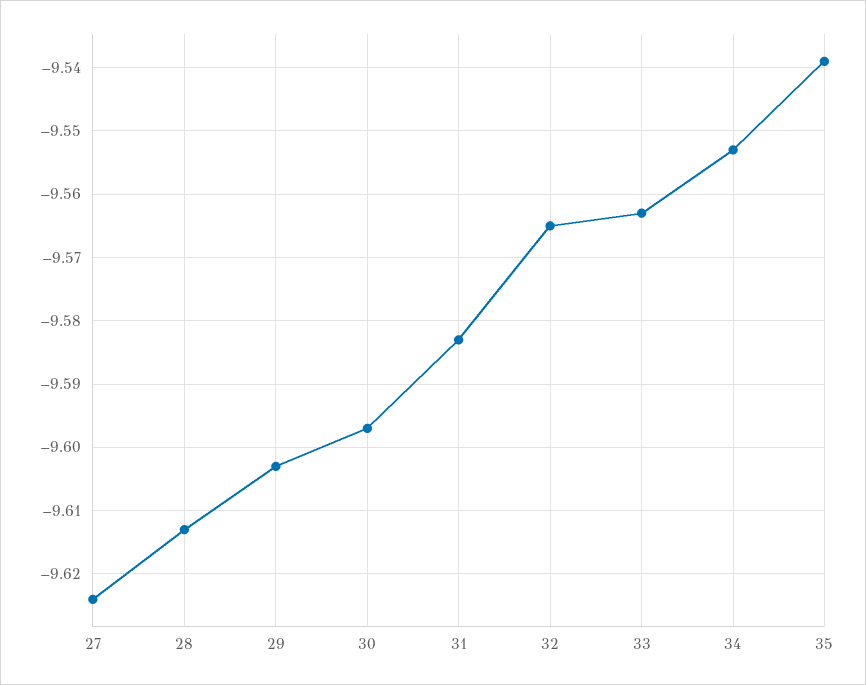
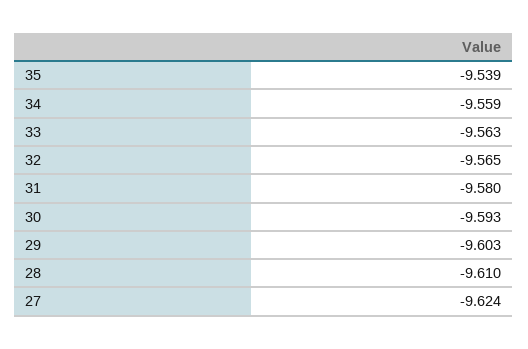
  {
    "27": -9.624,
-   "28": -9.613,
+   "28": -9.61,
    "29": -9.603,
-   "30": -9.597,
+   "30": -9.593,
-   "31": -9.583,
+   "31": -9.58,
    "32": -9.565,
    "33": -9.563,
-   "34": -9.553,
+   "34": -9.559,
    "35": -9.539
  }

